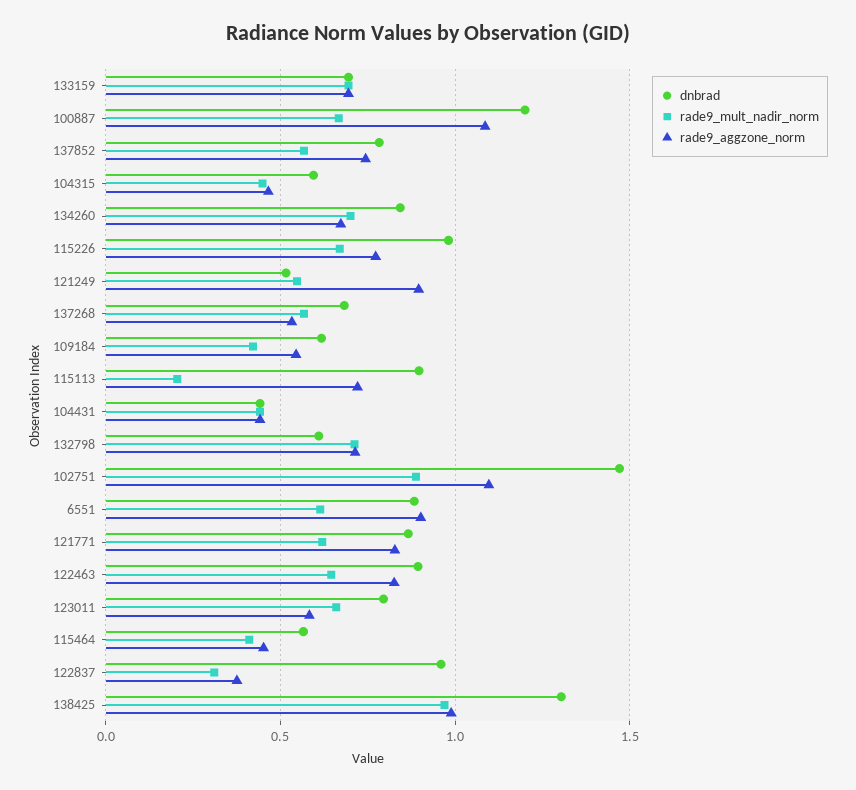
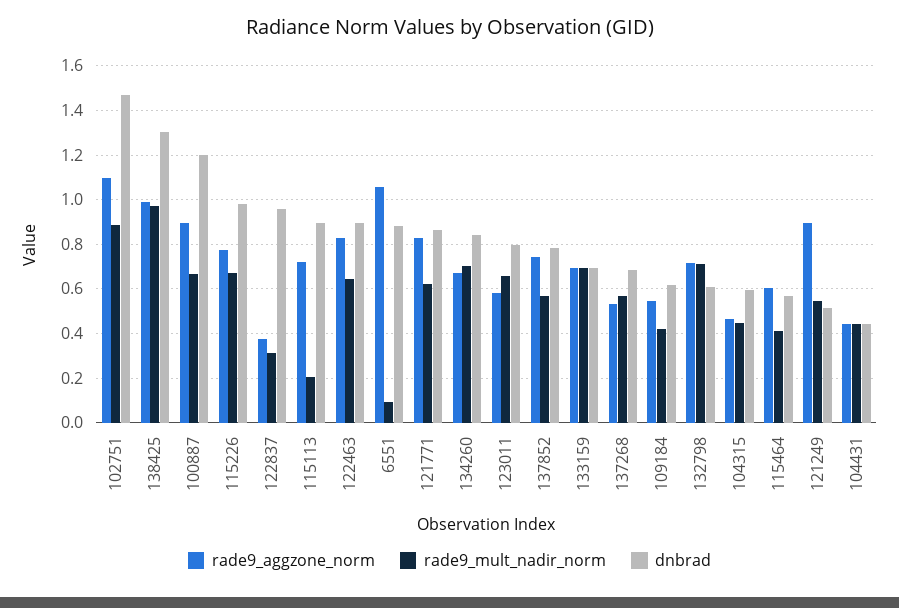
  {
    "dnbrad": {
      "133159": 0.7,
      "100887": 1.2,
      "137852": 0.8,
      "104315": 0.6,
      "134260": 0.85,
      "115226": 1,
      "121249": 0.5,
      "137268": 0.7,
      "109184": 0.6,
      "115113": 0.9,
      "104431": 0.45,
      "132798": 0.6,
      "102751": 1.45,
      "6551": 0.9,
      "121771": 0.85,
      "122463": 0.9,
      "123011": 0.8,
      "115464": 0.55,
      "122837": 0.95,
      "138425": 1.3
    },
    "rade9_mult_nadir_norm": {
      "133159": 0.7,
      "100887": 0.65,
      "137852": 0.55,
      "104315": 0.45,
      "134260": 0.7,
      "115226": 0.65,
      "121249": 0.55,
      "137268": 0.55,
      "109184": 0.4,
      "115113": 0.2,
      "104431": 0.45,
      "132798": 0.7,
      "102751": 0.9,
-     "6551": 0.6,
+     "6551": 0.1,
      "121771": 0.6,
      "122463": 0.65,
      "123011": 0.65,
      "115464": 0.4,
      "122837": 0.3,
      "138425": 0.95
    },
    "rade9_aggzone_norm": {
      "133159": 0.7,
-     "100887": 1.1,
+     "100887": 0.9,
      "137852": 0.75,
      "104315": 0.45,
      "134260": 0.65,
      "115226": 0.75,
      "121249": 0.9,
      "137268": 0.55,
      "109184": 0.55,
      "115113": 0.7,
      "104431": 0.45,
      "132798": 0.7,
      "102751": 1.1,
-     "6551": 0.9,
+     "6551": 1.05,
      "121771": 0.85,
      "122463": 0.85,
      "123011": 0.6,
-     "115464": 0.45,
+     "115464": 0.6,
      "122837": 0.4,
      "138425": 1
    }
  }

